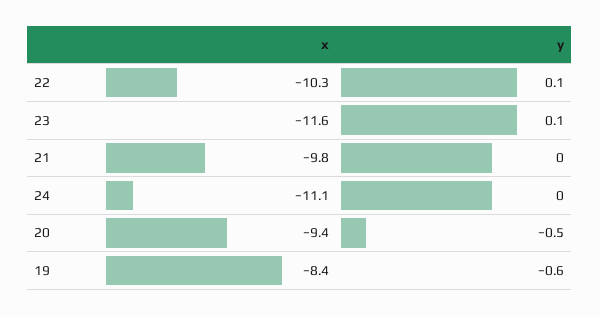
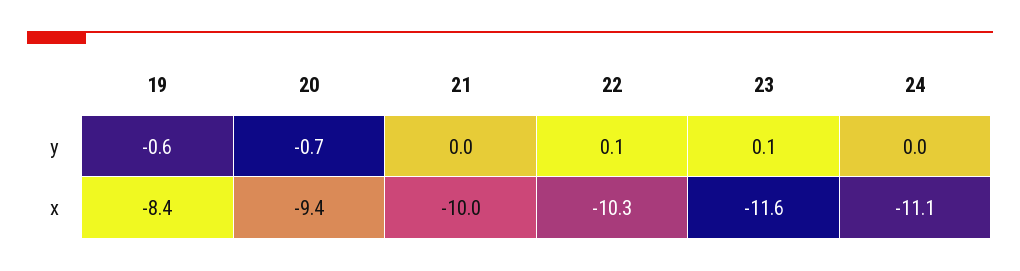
  {
    "x": {
      "22": -10.3,
      "23": -11.6,
-     "21": -9.8,
+     "21": -10,
      "24": -11.1,
      "20": -9.4,
      "19": -8.4
    },
    "y": {
      "22": 0.1,
      "23": 0.1,
      "21": 0,
      "24": 0,
-     "20": -0.5,
+     "20": -0.7,
      "19": -0.6
    }
  }

